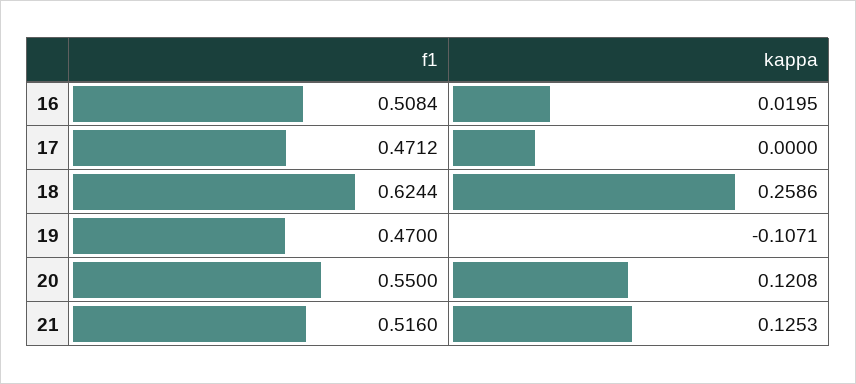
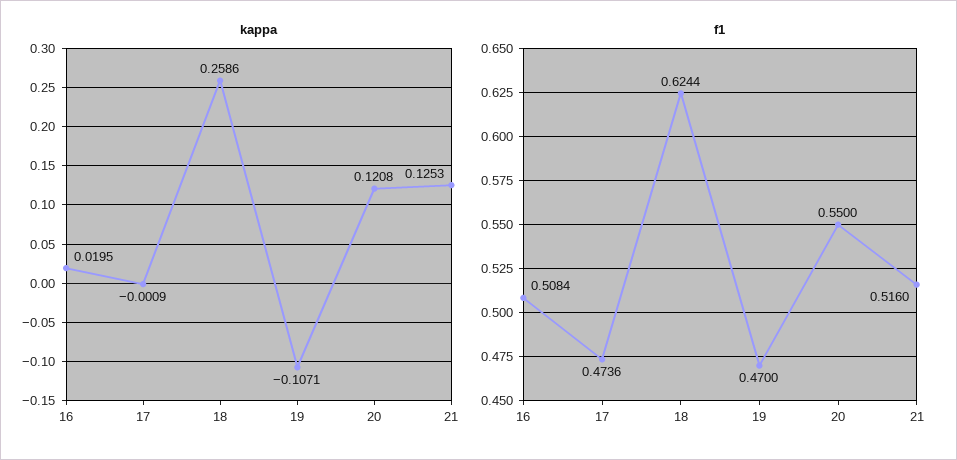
  {
    "f1": {
      "16": 0.5084,
-     "17": 0.4712,
+     "17": 0.4736,
      "18": 0.6244,
      "19": 0.47,
      "20": 0.55,
      "21": 0.516
    },
    "kappa": {
      "16": 0.0195,
-     "17": 0,
+     "17": -0.0009,
      "18": 0.2586,
      "19": -0.1071,
      "20": 0.1208,
      "21": 0.1253
    }
  }

